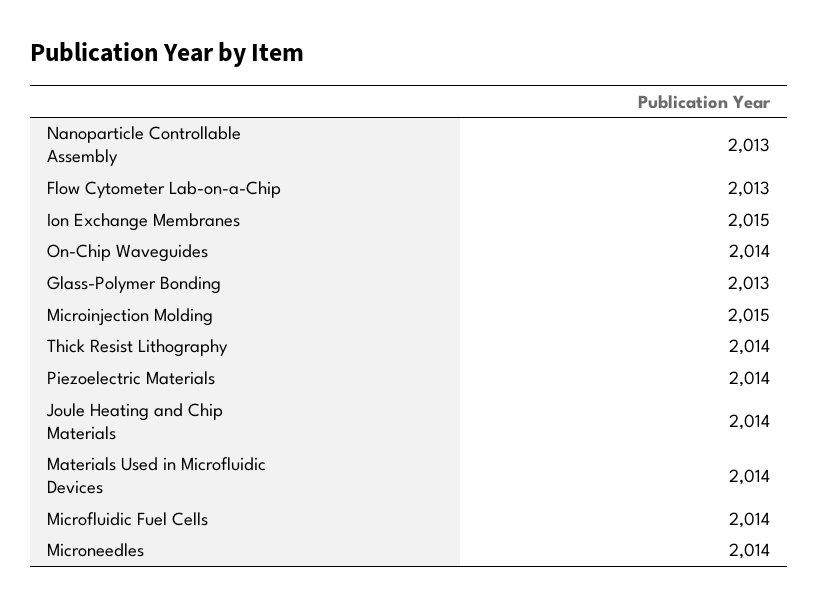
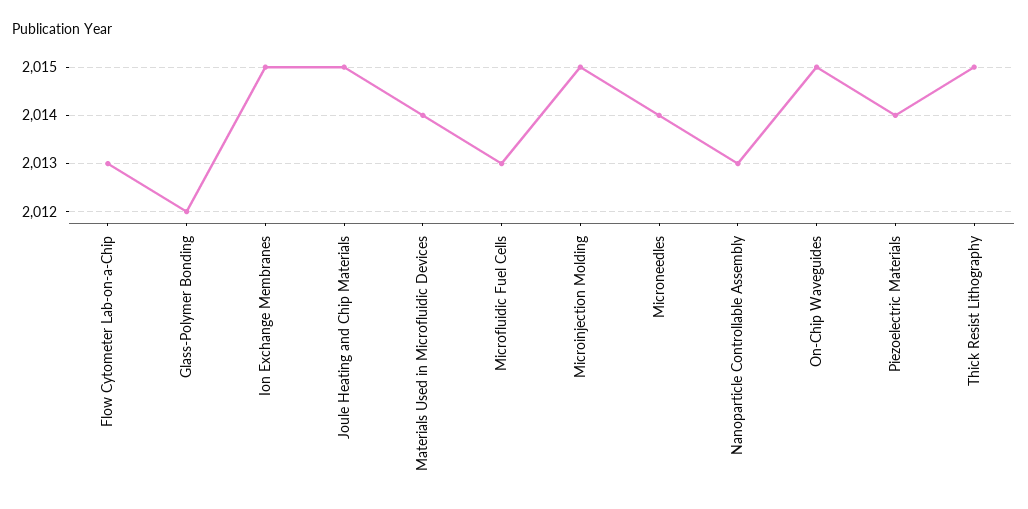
  {
    "Nanoparticle Controllable Assembly": 2013,
    "Flow Cytometer Lab-on-a-Chip": 2013,
    "Ion Exchange Membranes": 2015,
-   "On-Chip Waveguides": 2014,
+   "On-Chip Waveguides": 2015,
-   "Glass-Polymer Bonding": 2013,
+   "Glass-Polymer Bonding": 2012,
    "Microinjection Molding": 2015,
-   "Thick Resist Lithography": 2014,
+   "Thick Resist Lithography": 2015,
    "Piezoelectric Materials": 2014,
-   "Joule Heating and Chip Materials": 2014,
+   "Joule Heating and Chip Materials": 2015,
    "Materials Used in Microfluidic Devices": 2014,
-   "Microfluidic Fuel Cells": 2014,
+   "Microfluidic Fuel Cells": 2013,
    "Microneedles": 2014
  }

